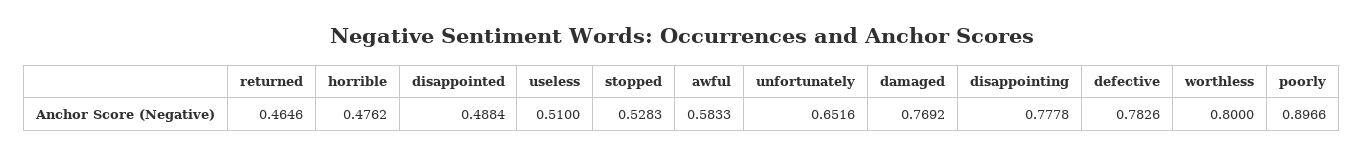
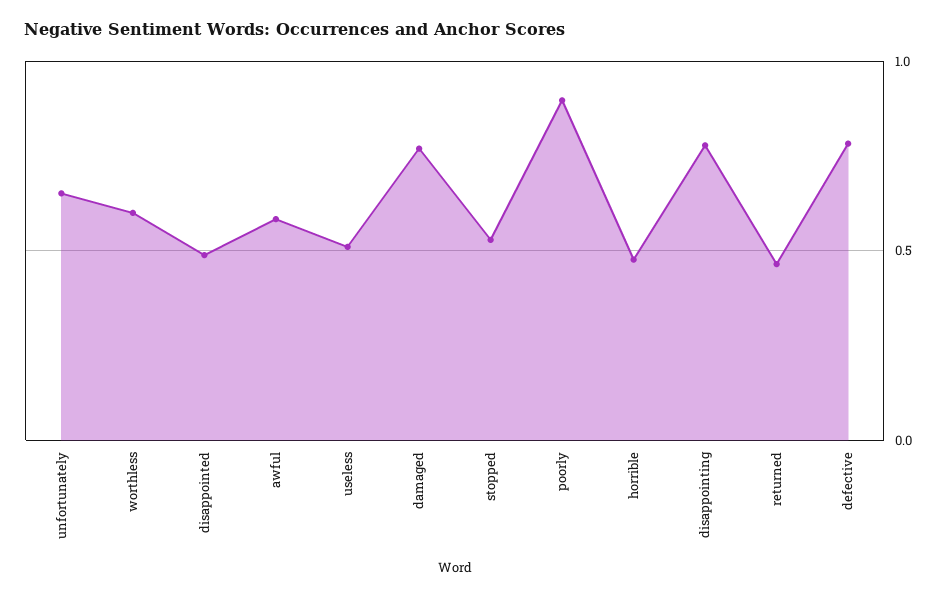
  {
    "returned": 0.4646,
    "horrible": 0.4762,
    "disappointed": 0.4884,
    "useless": 0.51,
    "stopped": 0.5283,
    "awful": 0.5833,
    "unfortunately": 0.6516,
    "damaged": 0.7692,
    "disappointing": 0.7778,
    "defective": 0.7826,
-   "worthless": 0.8,
+   "worthless": 0.6,
    "poorly": 0.8966
  }

